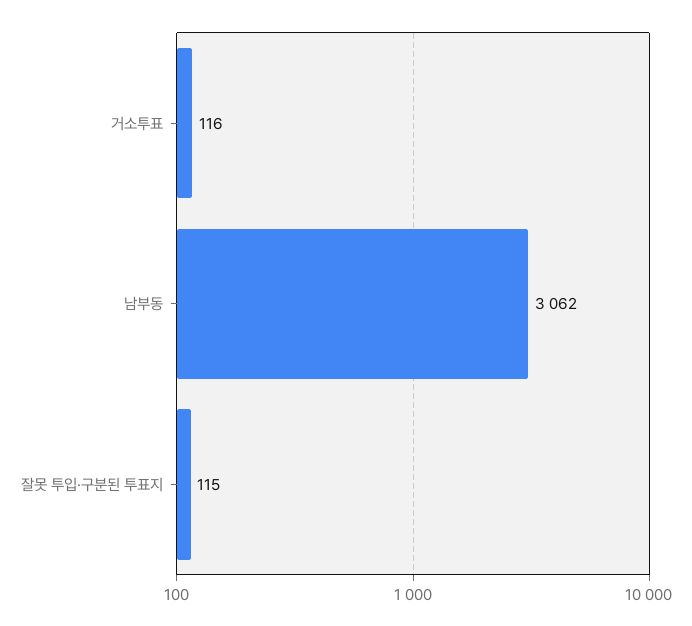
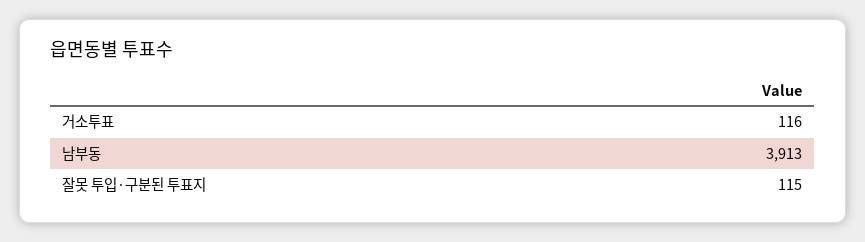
  {
    "거소투표": 116,
-   "남부동": 3062,
+   "남부동": 3913,
    "잘못 투입·구분된 투표지": 115
  }

